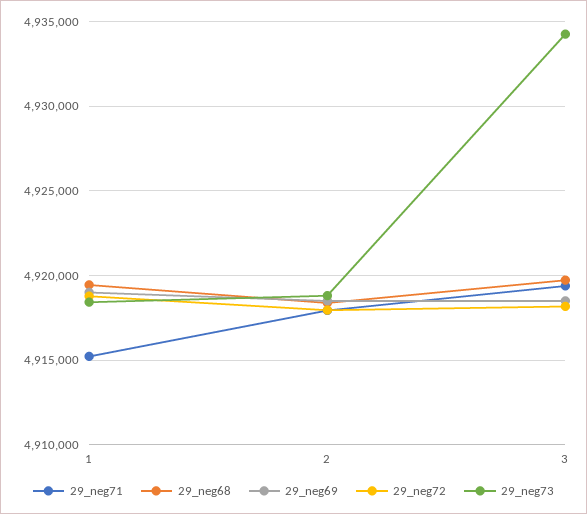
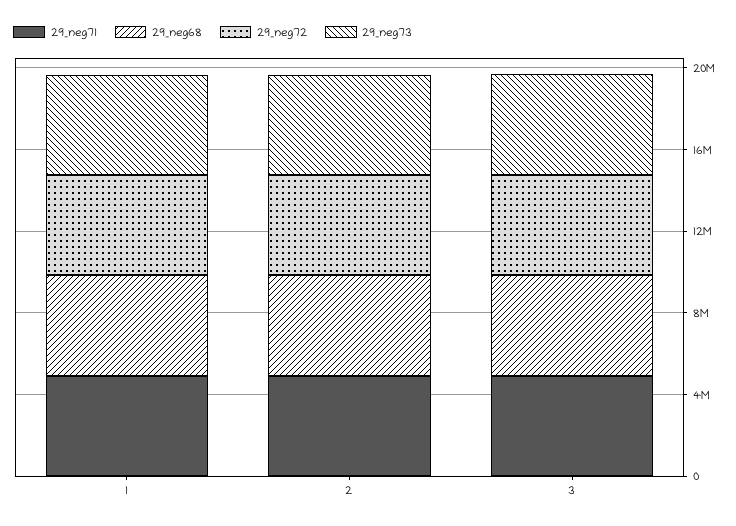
  {
    "29_neg71": {
      "1": 4915000,
      "2": 4918000,
      "3": 4919500
    },
    "29_neg68": {
      "1": 4919500,
      "2": 4918500,
      "3": 4919500
    },
-   "29_neg69": {
-     "1": 4919000,
-     "2": 4918500,
-     "3": 4918500
-   },
    "29_neg72": {
      "1": 4919000,
      "2": 4918000,
      "3": 4918000
    },
    "29_neg73": {
      "1": 4918500,
      "2": 4919000,
      "3": 4934500
    }
  }

